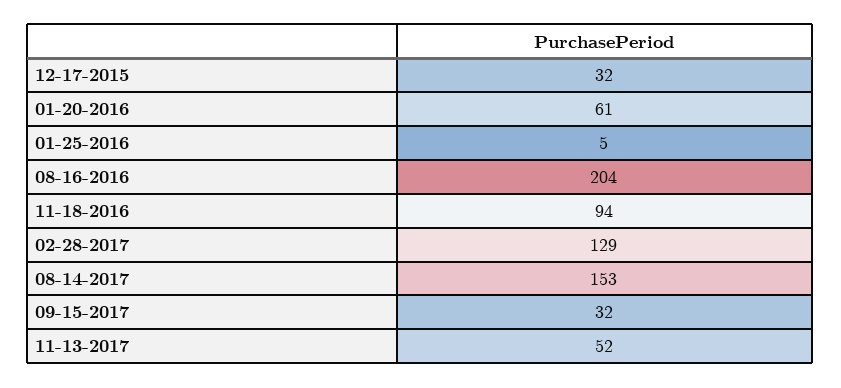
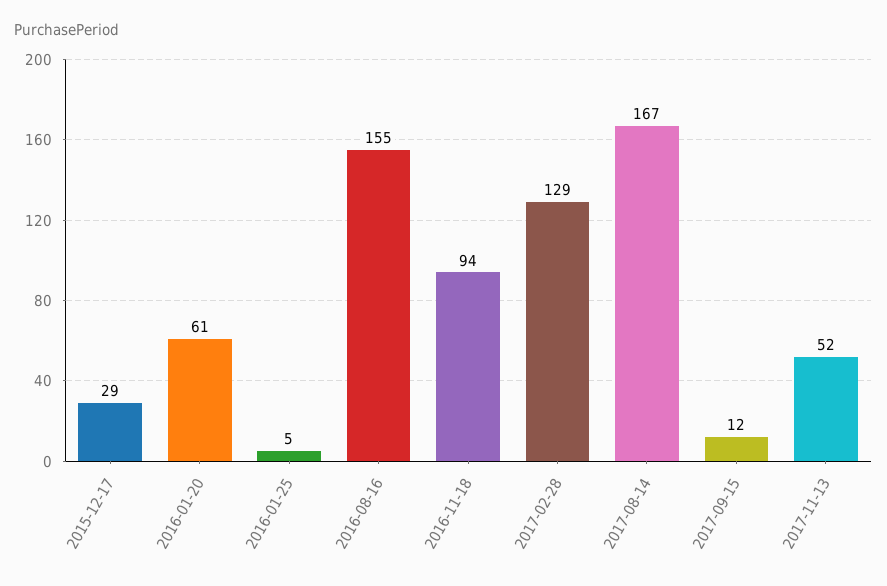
  {
-   "12-17-2015": 32,
+   "12-17-2015": 29,
    "01-20-2016": 61,
    "01-25-2016": 5,
-   "08-16-2016": 204,
+   "08-16-2016": 155,
    "11-18-2016": 94,
    "02-28-2017": 129,
-   "08-14-2017": 153,
+   "08-14-2017": 167,
-   "09-15-2017": 32,
+   "09-15-2017": 12,
    "11-13-2017": 52
  }

